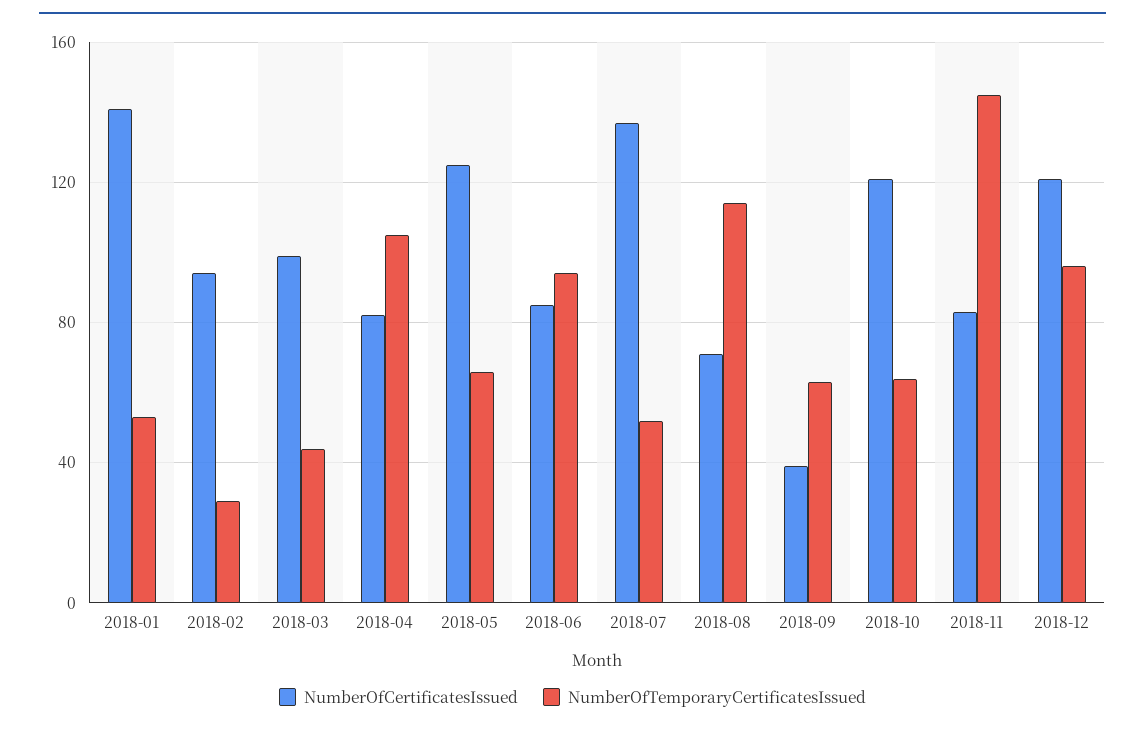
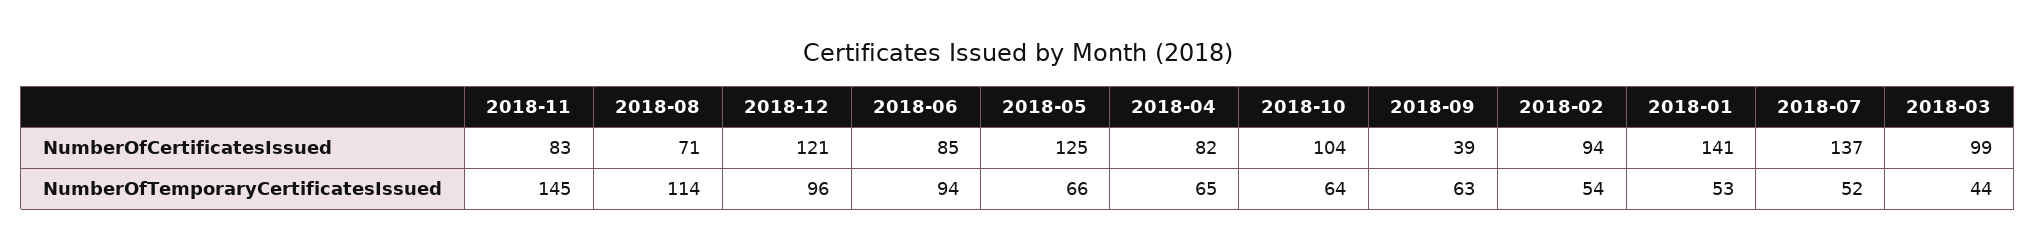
  {
    "NumberOfCertificatesIssued": {
      "2018-01": 141,
      "2018-02": 94,
      "2018-03": 99,
      "2018-04": 82,
      "2018-05": 125,
      "2018-06": 85,
      "2018-07": 137,
      "2018-08": 71,
      "2018-09": 39,
-     "2018-10": 120,
+     "2018-10": 104,
      "2018-11": 83,
      "2018-12": 121
    },
    "NumberOfTemporaryCertificatesIssued": {
      "2018-01": 53,
-     "2018-02": 30,
+     "2018-02": 54,
      "2018-03": 44,
-     "2018-04": 105,
+     "2018-04": 65,
      "2018-05": 66,
      "2018-06": 94,
      "2018-07": 52,
      "2018-08": 114,
      "2018-09": 63,
      "2018-10": 64,
      "2018-11": 145,
      "2018-12": 96
    }
  }

